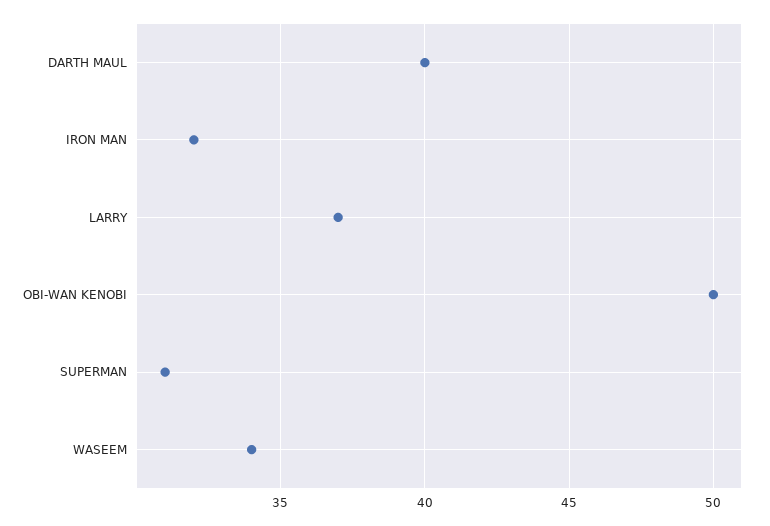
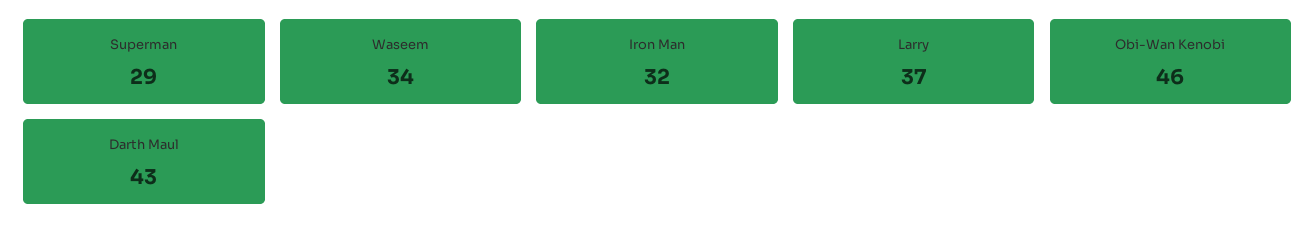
  {
-   "DARTH MAUL": 40,
+   "DARTH MAUL": 43,
    "IRON MAN": 32,
    "LARRY": 37,
-   "OBI-WAN KENOBI": 50,
+   "OBI-WAN KENOBI": 46,
-   "SUPERMAN": 31,
+   "SUPERMAN": 29,
    "WASEEM": 34
  }

